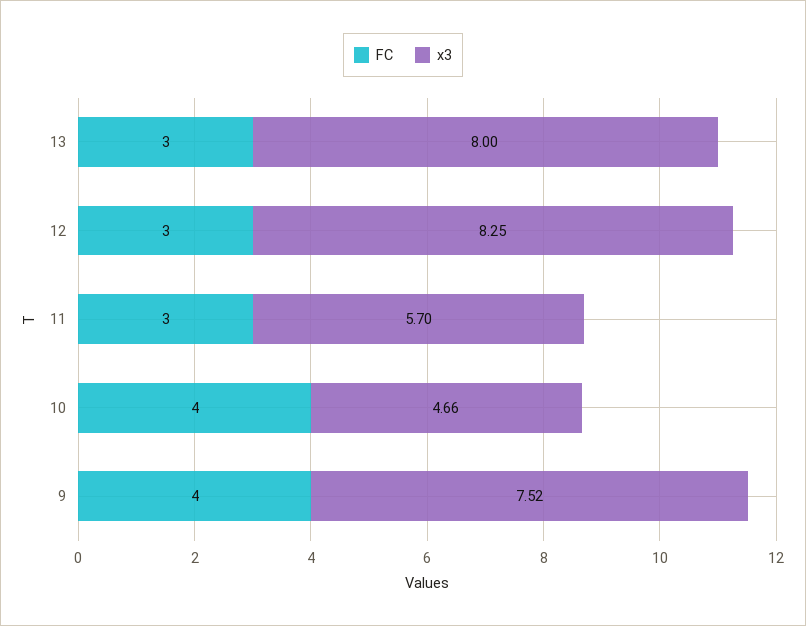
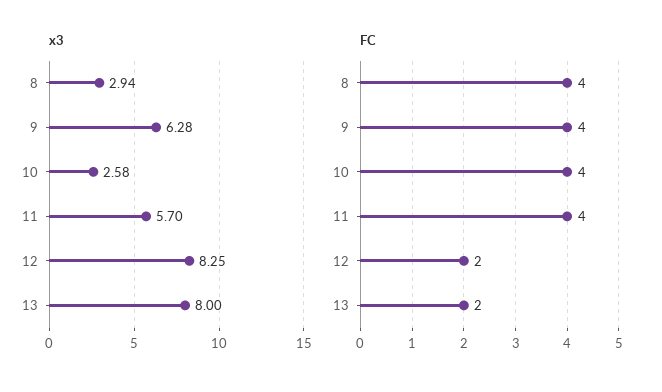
  {
    "FC": {
-     "13": 3,
+     "13": 2,
-     "12": 3,
+     "12": 2,
-     "11": 3,
+     "11": 4,
      "10": 4,
-     "9": 4
+     "9": 4,
+     "8": 4
    },
    "x3": {
      "13": 8,
      "12": 8.25,
      "11": 5.7,
-     "10": 4.66,
+     "10": 2.58,
-     "9": 7.52
+     "9": 6.28,
+     "8": 2.94
    }
  }

